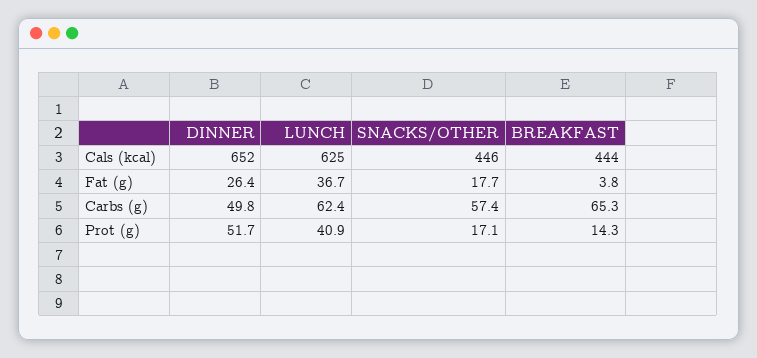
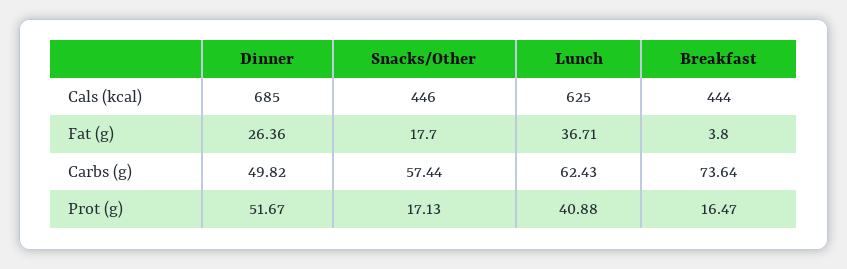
  {
    "DINNER": {
-     "Cals (kcal)": 652,
+     "Cals (kcal)": 685,
      "Fat (g)": 26.36,
      "Carbs (g)": 49.82,
      "Prot (g)": 51.67
    },
    "LUNCH": {
      "Cals (kcal)": 625,
      "Fat (g)": 36.71,
      "Carbs (g)": 62.43,
      "Prot (g)": 40.88
    },
    "SNACKS/OTHER": {
      "Cals (kcal)": 446,
      "Fat (g)": 17.7,
      "Carbs (g)": 57.44,
      "Prot (g)": 17.13
    },
    "BREAKFAST": {
      "Cals (kcal)": 444,
      "Fat (g)": 3.8,
-     "Carbs (g)": 65.3,
+     "Carbs (g)": 73.64,
-     "Prot (g)": 14.3
+     "Prot (g)": 16.47
    }
  }

